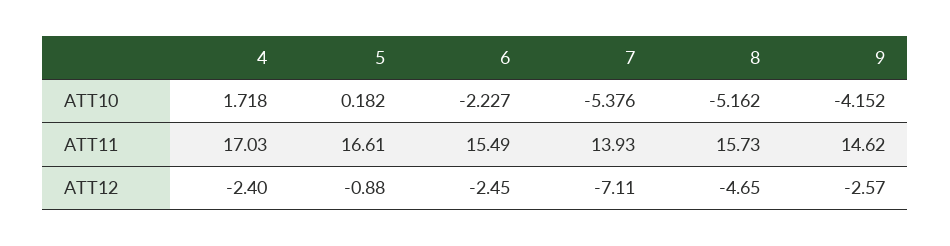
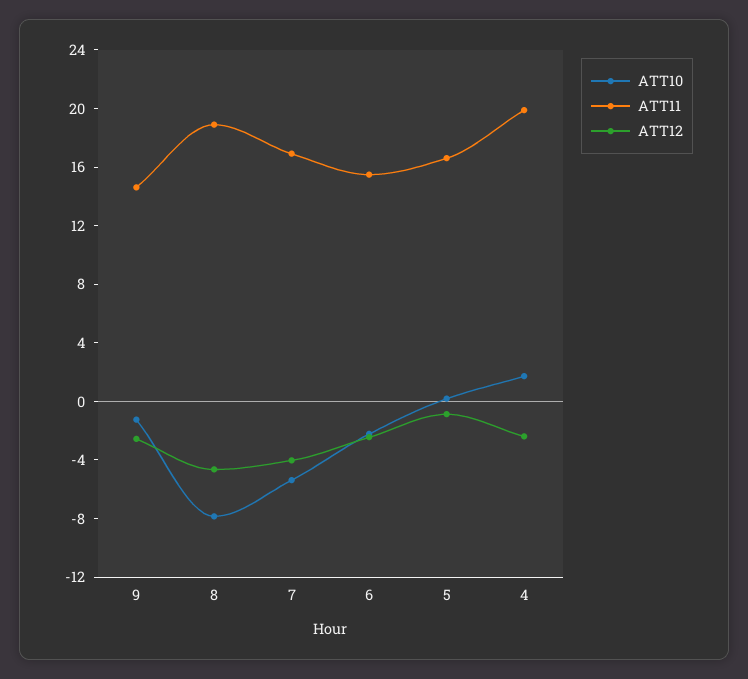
  {
    "ATT10": {
      "4": 1.718,
      "5": 0.182,
      "6": -2.227,
      "7": -5.376,
-     "8": -5.162,
+     "8": -8,
-     "9": -4.152
+     "9": -1
    },
    "ATT11": {
-     "4": 17.03,
+     "4": 20,
      "5": 16.61,
      "6": 15.49,
-     "7": 13.93,
+     "7": 17,
-     "8": 15.73,
+     "8": 19,
      "9": 14.62
    },
    "ATT12": {
      "4": -2.4,
      "5": -0.88,
      "6": -2.45,
-     "7": -7.11,
+     "7": -4,
      "8": -4.65,
      "9": -2.57
    }
  }

